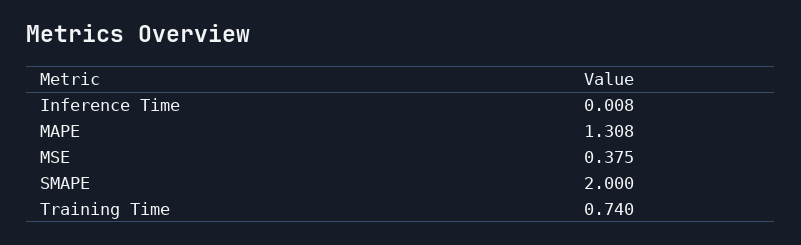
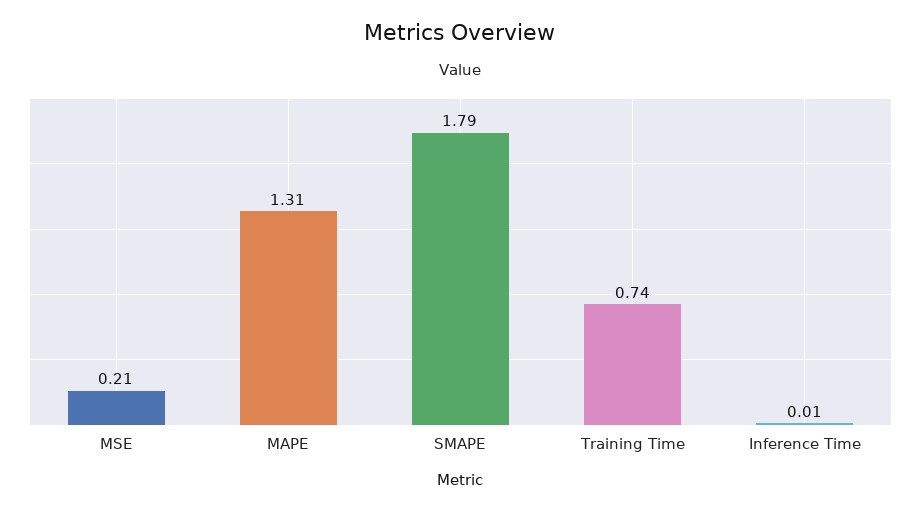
  {
    "Inference Time": 0.008,
    "MAPE": 1.308,
-   "MSE": 0.375,
+   "MSE": 0.21,
-   "SMAPE": 2,
+   "SMAPE": 1.79,
    "Training Time": 0.74
  }

